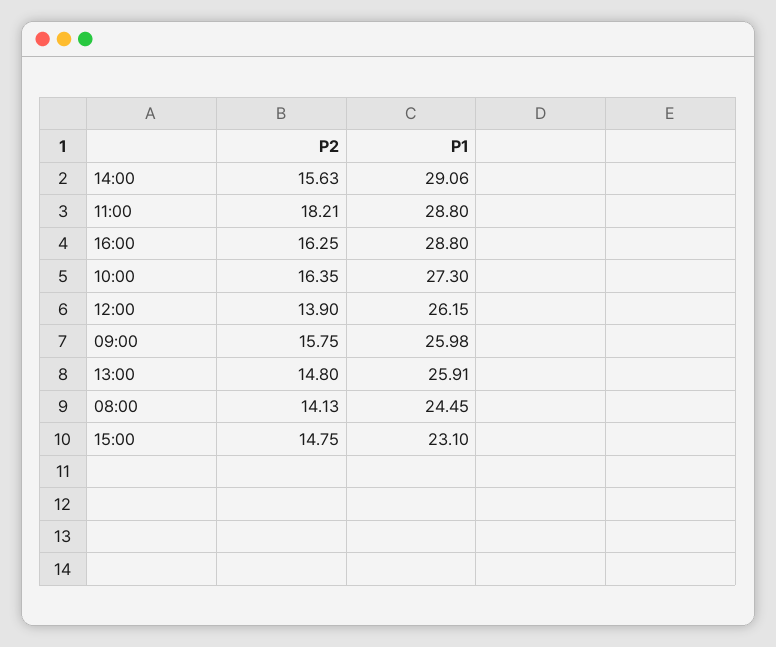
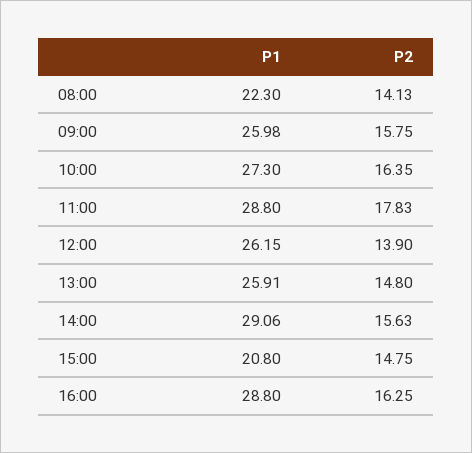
  {
    "P2": {
      "14:00": 15.63,
-     "11:00": 18.21,
+     "11:00": 17.83,
      "16:00": 16.25,
      "10:00": 16.35,
      "12:00": 13.9,
      "09:00": 15.75,
      "13:00": 14.8,
      "08:00": 14.13,
      "15:00": 14.75
    },
    "P1": {
      "14:00": 29.06,
      "11:00": 28.8,
      "16:00": 28.8,
      "10:00": 27.3,
      "12:00": 26.15,
      "09:00": 25.98,
      "13:00": 25.91,
-     "08:00": 24.45,
+     "08:00": 22.3,
-     "15:00": 23.1
+     "15:00": 20.8
    }
  }

